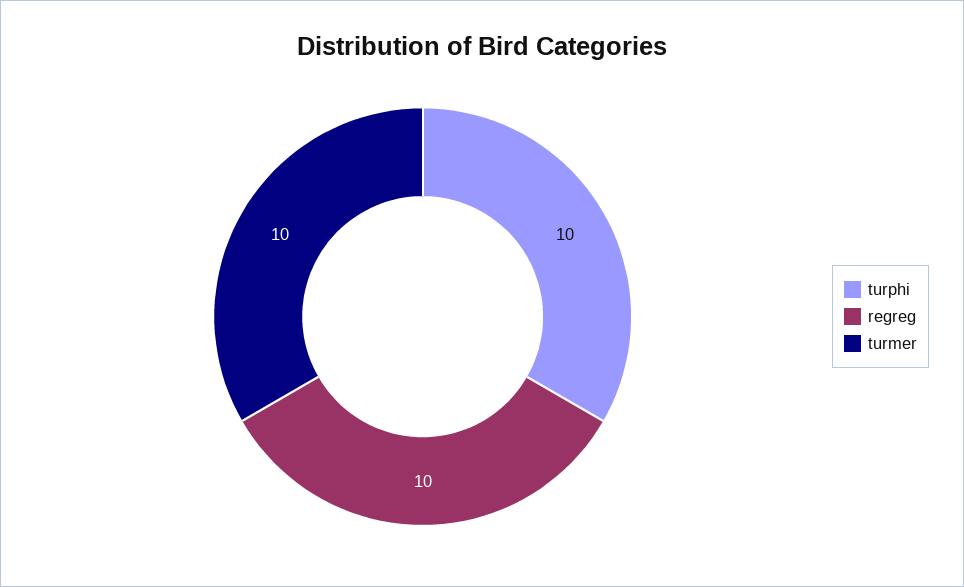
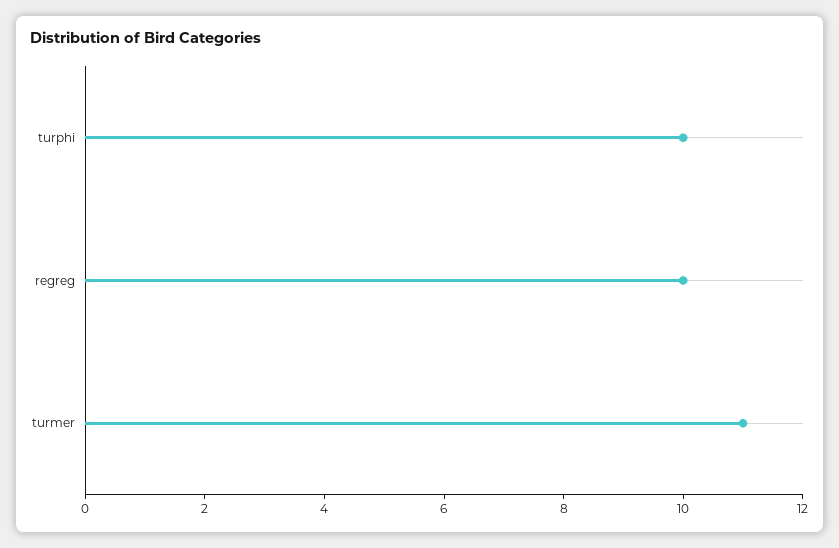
  {
    "turphi": 10,
    "regreg": 10,
-   "turmer": 10
+   "turmer": 11
  }

